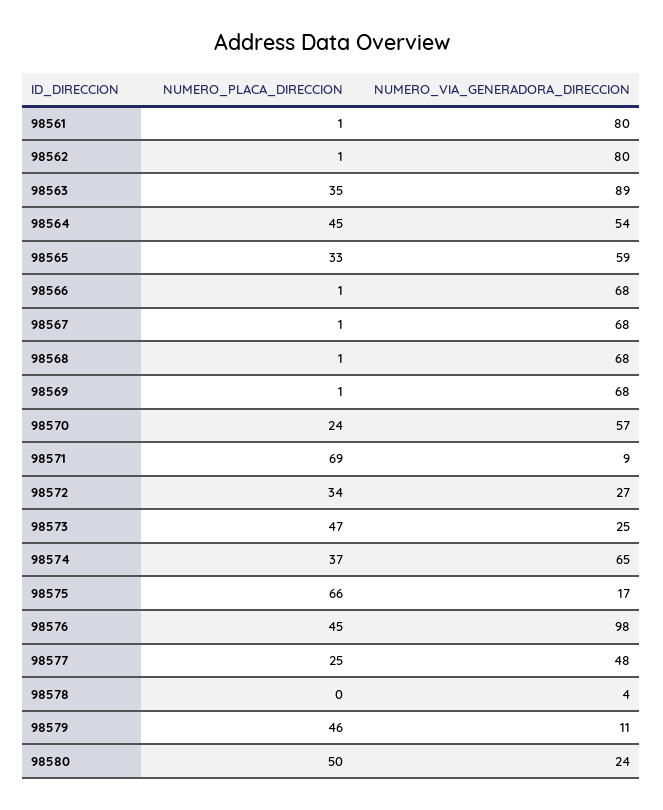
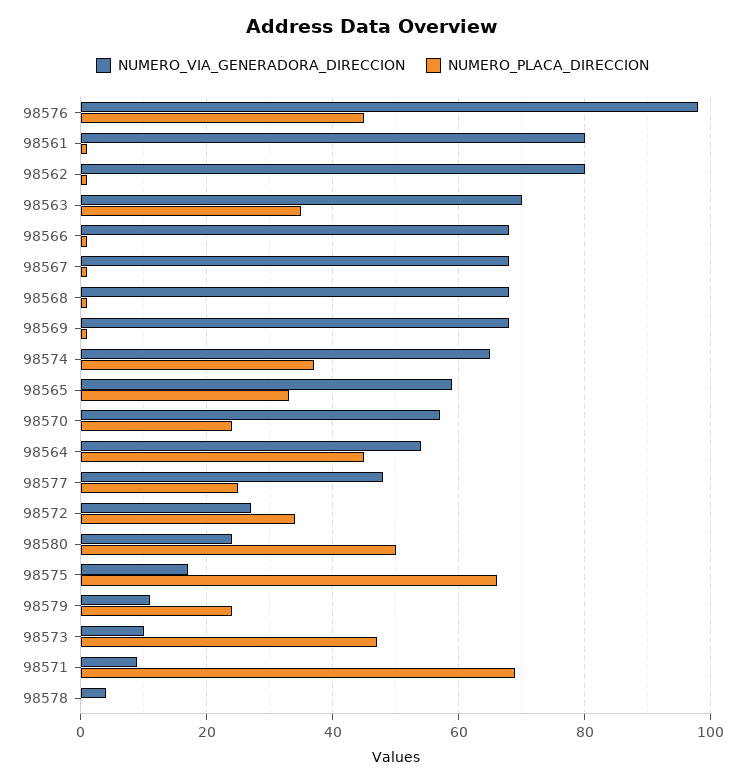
  {
    "NUMERO_PLACA_DIRECCION": {
      "98561": 1,
      "98562": 1,
      "98563": 35,
      "98564": 45,
      "98565": 33,
      "98566": 1,
      "98567": 1,
      "98568": 1,
      "98569": 1,
      "98570": 24,
      "98571": 69,
      "98572": 34,
      "98573": 47,
      "98574": 37,
      "98575": 66,
      "98576": 45,
      "98577": 25,
      "98578": 0,
-     "98579": 46,
+     "98579": 25,
      "98580": 50
    },
    "NUMERO_VIA_GENERADORA_DIRECCION": {
      "98561": 80,
      "98562": 80,
-     "98563": 89,
+     "98563": 70,
      "98564": 54,
      "98565": 59,
      "98566": 68,
      "98567": 68,
      "98568": 68,
      "98569": 68,
      "98570": 57,
      "98571": 9,
      "98572": 27,
-     "98573": 25,
+     "98573": 10,
      "98574": 65,
      "98575": 17,
      "98576": 98,
      "98577": 48,
      "98578": 4,
      "98579": 11,
      "98580": 24
    }
  }

